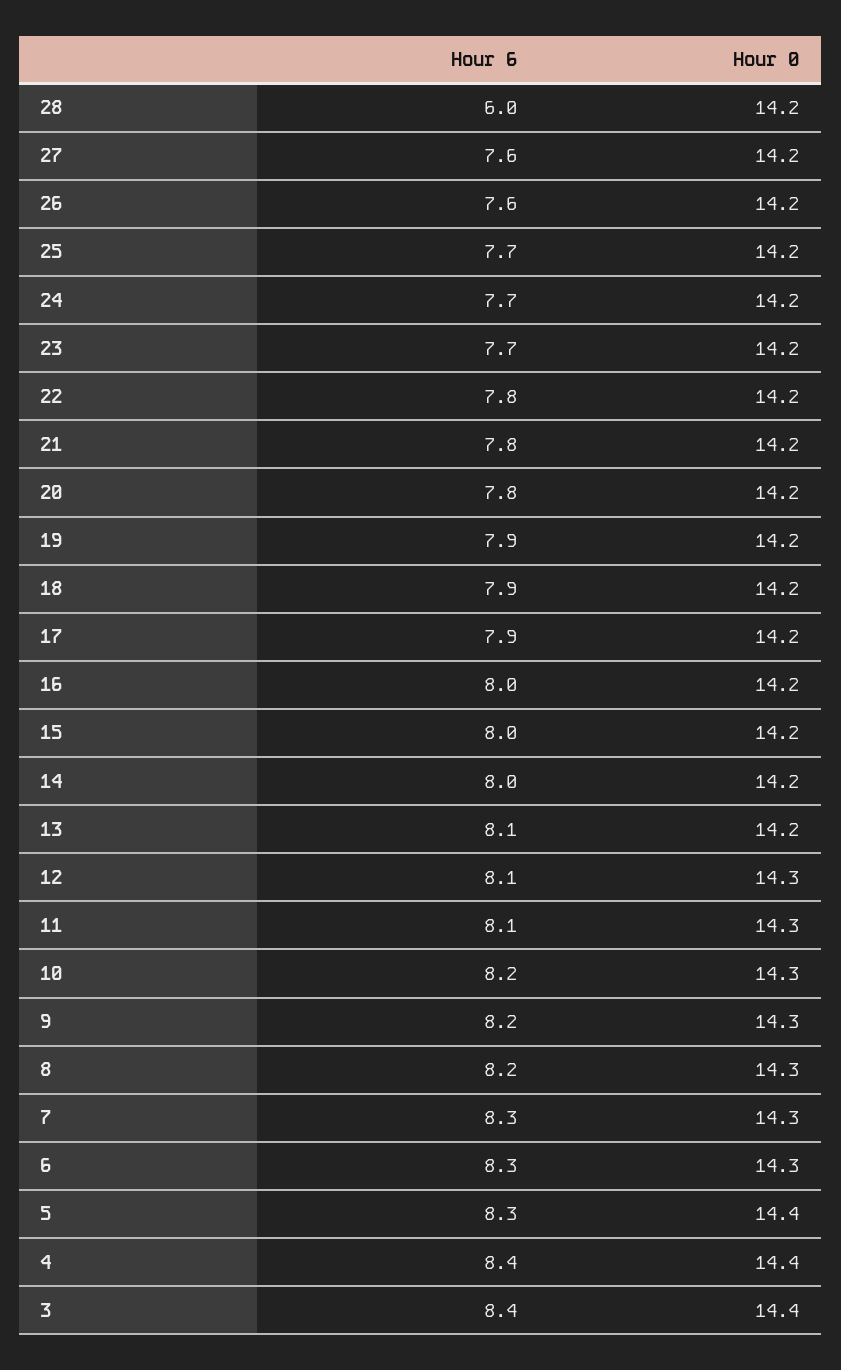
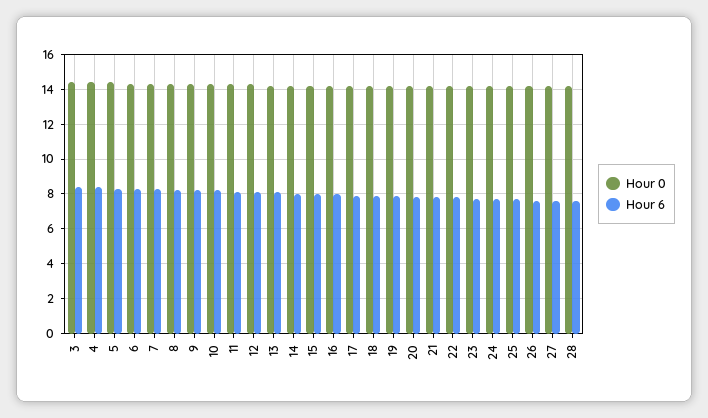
  {
    "Hour 6": {
-     "28": 6,
+     "28": 7.5,
      "27": 7.6,
      "26": 7.6,
      "25": 7.7,
      "24": 7.7,
      "23": 7.7,
      "22": 7.8,
      "21": 7.8,
      "20": 7.8,
      "19": 7.9,
      "18": 7.9,
      "17": 7.9,
      "16": 8,
      "15": 8,
      "14": 8,
      "13": 8.1,
      "12": 8.1,
      "11": 8.1,
      "10": 8.2,
      "9": 8.2,
      "8": 8.2,
      "7": 8.3,
      "6": 8.3,
      "5": 8.3,
      "4": 8.4,
      "3": 8.4
    },
    "Hour 0": {
      "28": 14.2,
      "27": 14.2,
      "26": 14.2,
      "25": 14.2,
      "24": 14.2,
      "23": 14.2,
      "22": 14.2,
      "21": 14.2,
      "20": 14.2,
      "19": 14.2,
      "18": 14.2,
      "17": 14.2,
      "16": 14.2,
      "15": 14.2,
      "14": 14.2,
      "13": 14.2,
      "12": 14.3,
      "11": 14.3,
      "10": 14.3,
      "9": 14.3,
      "8": 14.3,
      "7": 14.3,
      "6": 14.3,
      "5": 14.4,
      "4": 14.4,
      "3": 14.4
    }
  }

